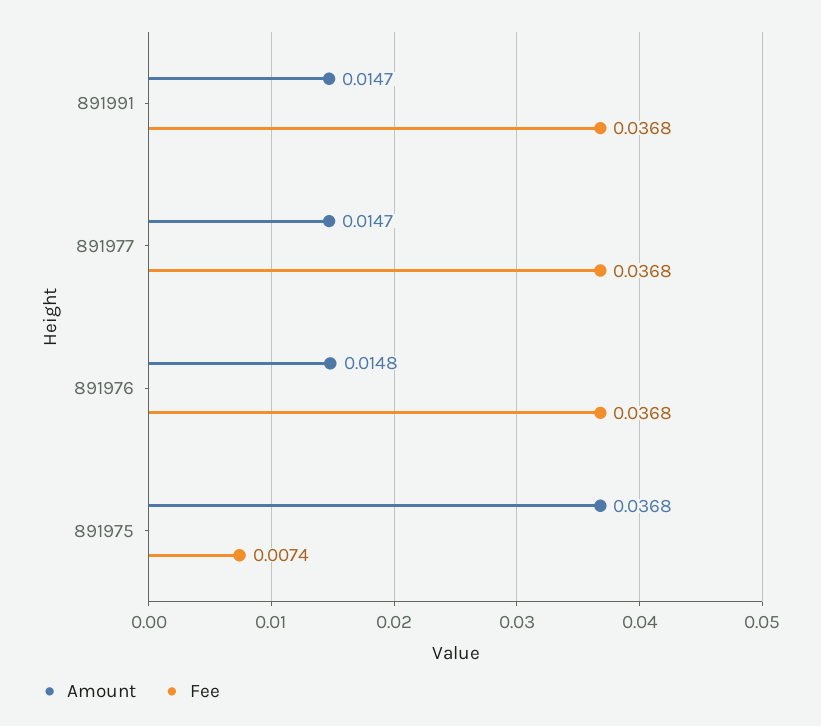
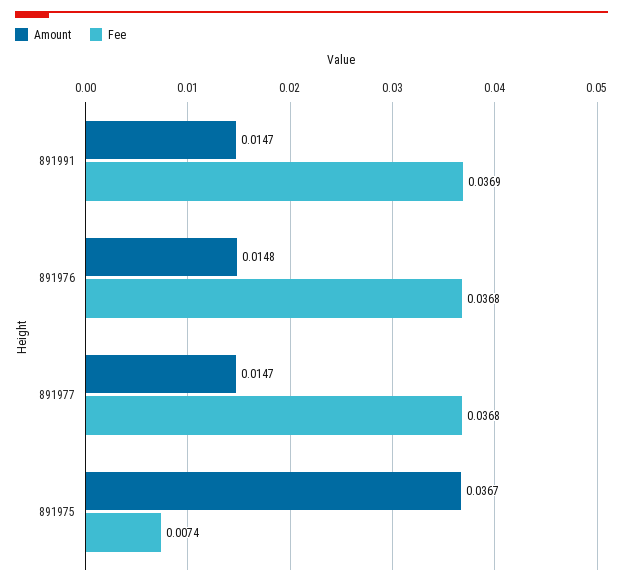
  {
    "Amount": {
      "891991": 0.0147,
      "891977": 0.0147,
      "891976": 0.0148,
-     "891975": 0.0368
+     "891975": 0.0367
    },
    "Fee": {
-     "891991": 0.0368,
+     "891991": 0.0369,
      "891977": 0.0368,
      "891976": 0.0368,
      "891975": 0.0074
    }
  }

